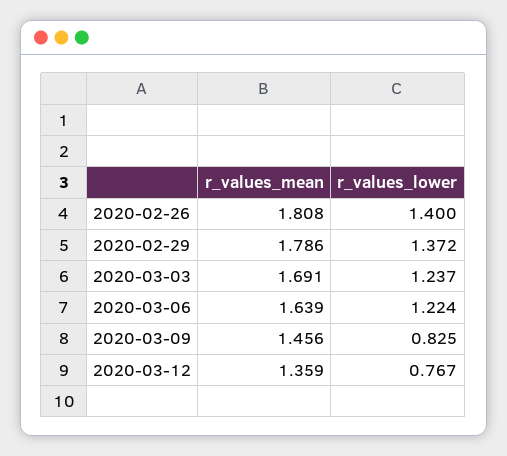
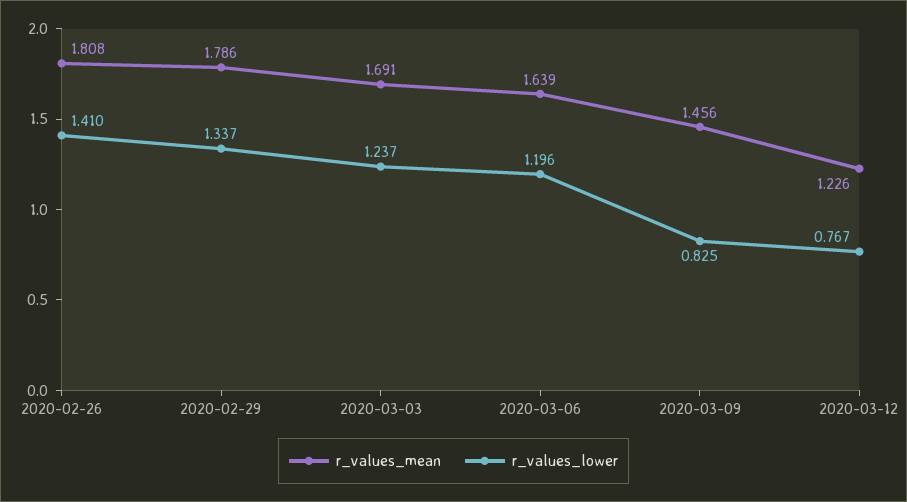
  {
    "r_values_mean": {
      "2020-02-26": 1.808,
      "2020-02-29": 1.786,
      "2020-03-03": 1.691,
      "2020-03-06": 1.639,
      "2020-03-09": 1.456,
-     "2020-03-12": 1.359
+     "2020-03-12": 1.226
    },
    "r_values_lower": {
-     "2020-02-26": 1.4,
+     "2020-02-26": 1.41,
-     "2020-02-29": 1.372,
+     "2020-02-29": 1.337,
      "2020-03-03": 1.237,
-     "2020-03-06": 1.224,
+     "2020-03-06": 1.196,
      "2020-03-09": 0.825,
      "2020-03-12": 0.767
    }
  }

